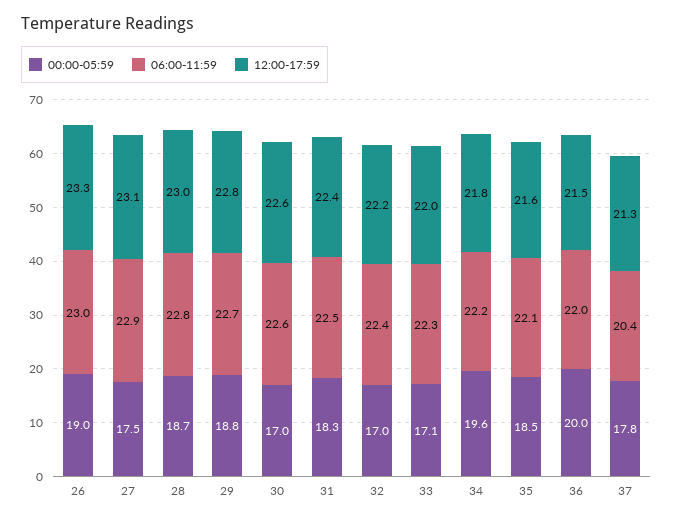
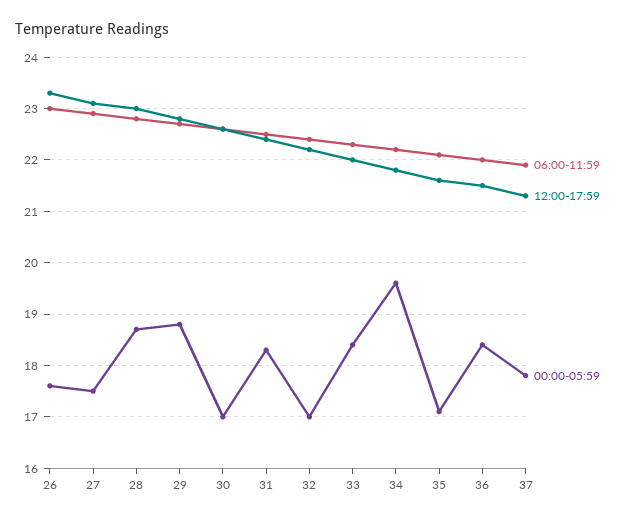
  {
    "00:00-05:59": {
-     "26": 19,
+     "26": 17.5,
      "27": 17.5,
      "28": 18.7,
      "29": 18.8,
      "30": 17,
      "31": 18.3,
      "32": 17,
-     "33": 17.1,
+     "33": 18.5,
      "34": 19.6,
-     "35": 18.5,
+     "35": 17,
-     "36": 20,
+     "36": 18.5,
      "37": 17.8
    },
    "06:00-11:59": {
      "26": 23,
      "27": 22.9,
      "28": 22.8,
      "29": 22.7,
      "30": 22.6,
      "31": 22.5,
      "32": 22.4,
      "33": 22.3,
      "34": 22.2,
      "35": 22.1,
      "36": 22,
-     "37": 20.4
+     "37": 22
    },
    "12:00-17:59": {
      "26": 23.3,
      "27": 23.1,
      "28": 23,
      "29": 22.8,
      "30": 22.6,
      "31": 22.4,
      "32": 22.2,
      "33": 22,
      "34": 21.8,
      "35": 21.6,
      "36": 21.5,
      "37": 21.3
    }
  }

